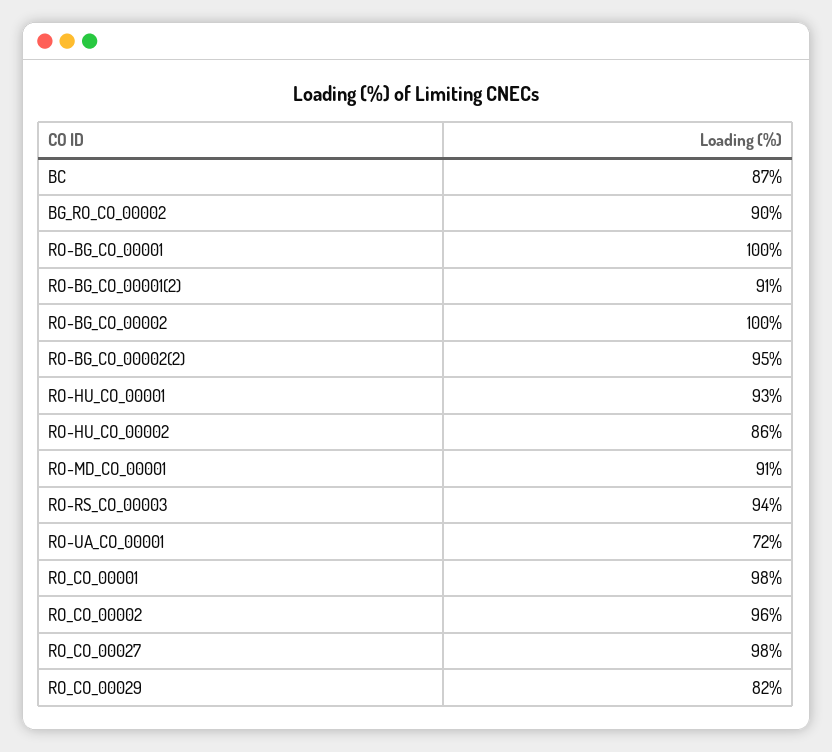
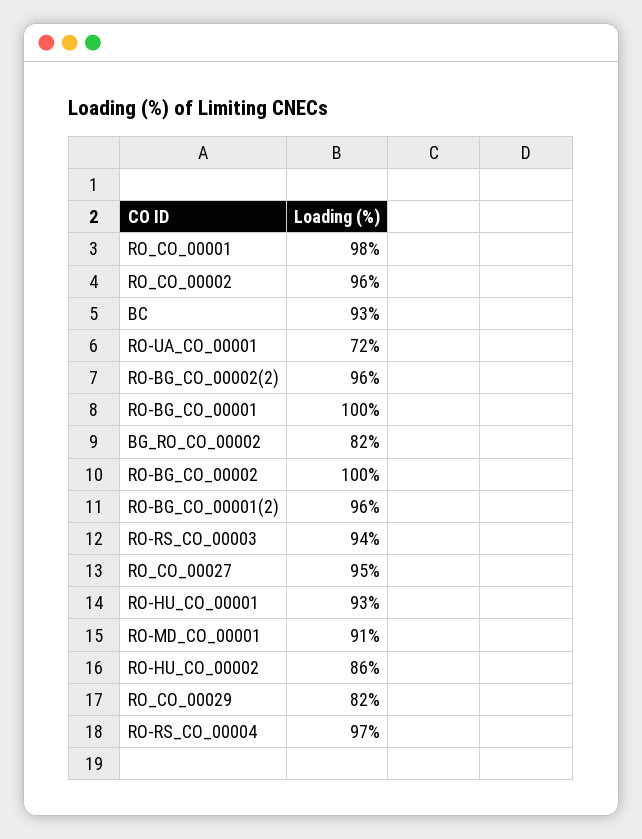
  {
-   "BC": 87,
+   "BC": 93,
-   "BG_RO_CO_00002": 90,
+   "BG_RO_CO_00002": 82,
    "RO-BG_CO_00001": 100,
-   "RO-BG_CO_00001(2)": 91,
+   "RO-BG_CO_00001(2)": 96,
    "RO-BG_CO_00002": 100,
-   "RO-BG_CO_00002(2)": 95,
+   "RO-BG_CO_00002(2)": 96,
    "RO-HU_CO_00001": 93,
    "RO-HU_CO_00002": 86,
    "RO-MD_CO_00001": 91,
    "RO-RS_CO_00003": 94,
    "RO-UA_CO_00001": 72,
    "RO_CO_00001": 98,
    "RO_CO_00002": 96,
-   "RO_CO_00027": 98,
+   "RO_CO_00027": 95,
-   "RO_CO_00029": 82
+   "RO_CO_00029": 82,
+   "RO-RS_CO_00004": 97
  }

